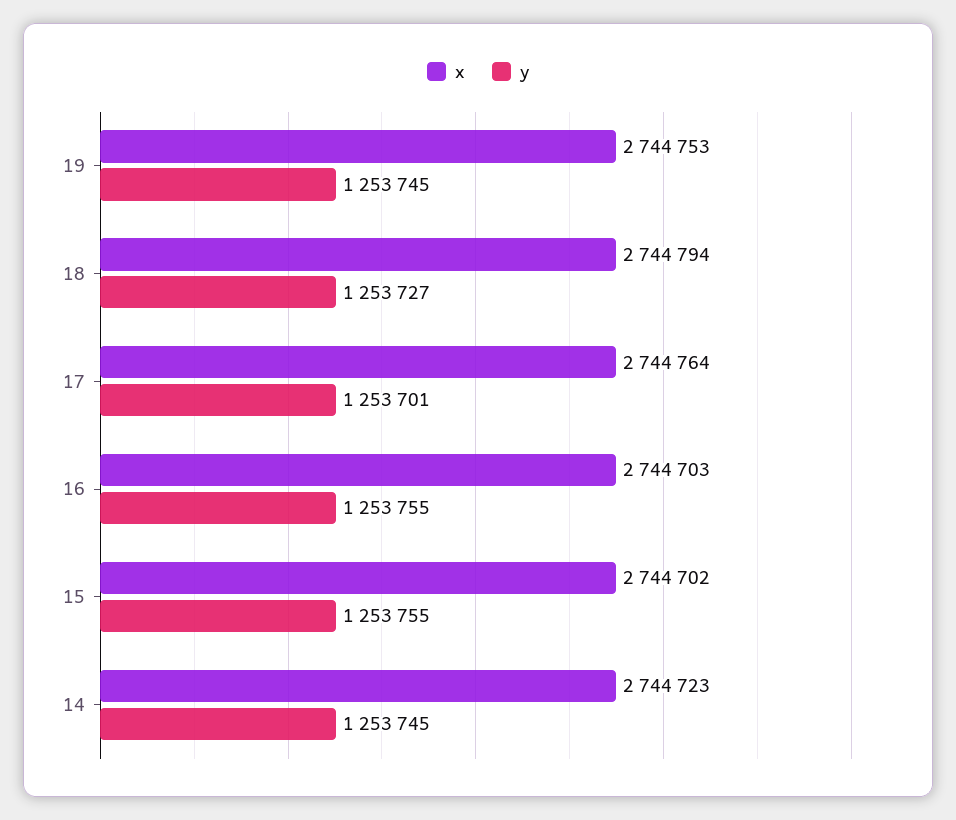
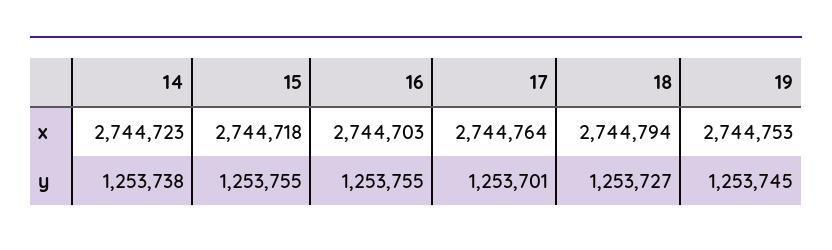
  {
    "x": {
      "19": 2744753,
      "18": 2744794,
      "17": 2744764,
      "16": 2744703,
-     "15": 2744702,
+     "15": 2744718,
      "14": 2744723
    },
    "y": {
      "19": 1253745,
      "18": 1253727,
      "17": 1253701,
      "16": 1253755,
      "15": 1253755,
-     "14": 1253745
+     "14": 1253738
    }
  }

